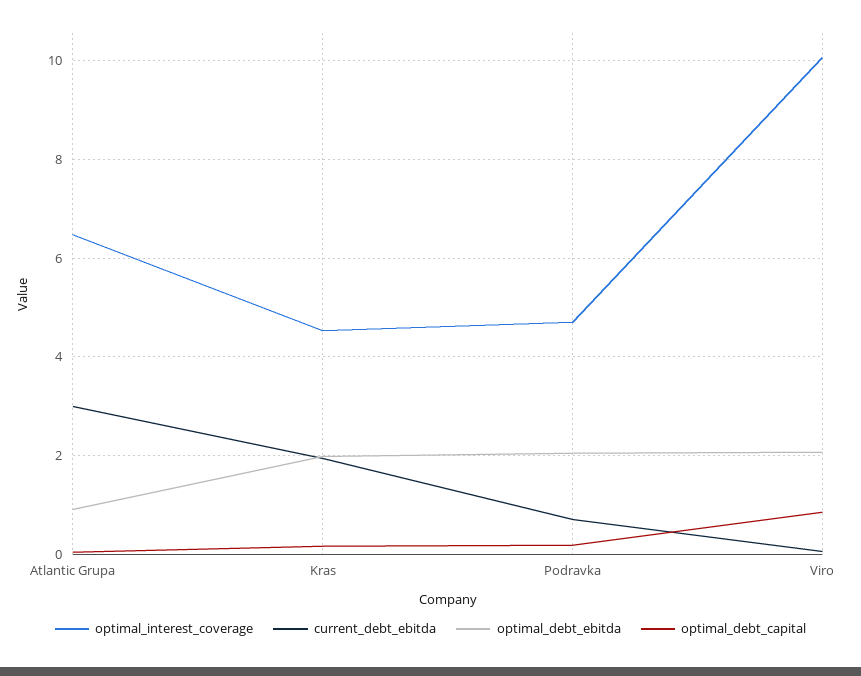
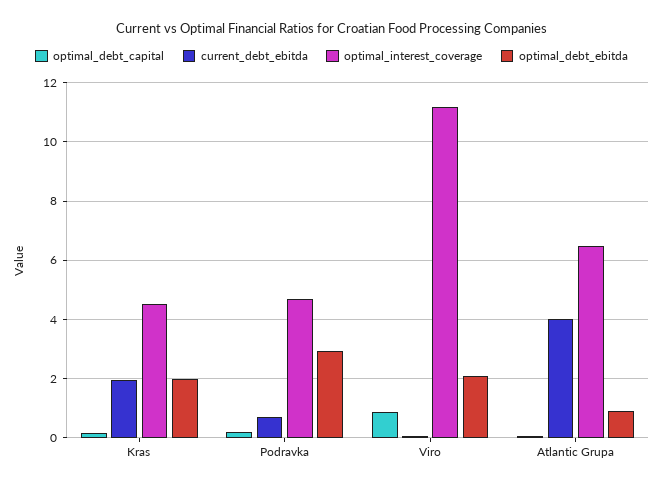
  {
    "optimal_interest_coverage": {
      "Atlantic Grupa": 6.4,
      "Kras": 4.6,
      "Podravka": 4.8,
-     "Viro": 10
+     "Viro": 11.25
    },
    "current_debt_ebitda": {
-     "Atlantic Grupa": 3,
+     "Atlantic Grupa": 4,
      "Kras": 2,
      "Podravka": 0.8,
      "Viro": 0
    },
    "optimal_debt_ebitda": {
      "Atlantic Grupa": 1,
      "Kras": 2,
-     "Podravka": 2,
+     "Podravka": 3,
      "Viro": 2
    },
    "optimal_debt_capital": {
      "Atlantic Grupa": 0,
      "Kras": 0.2,
      "Podravka": 0.2,
      "Viro": 0.8
    }
  }

